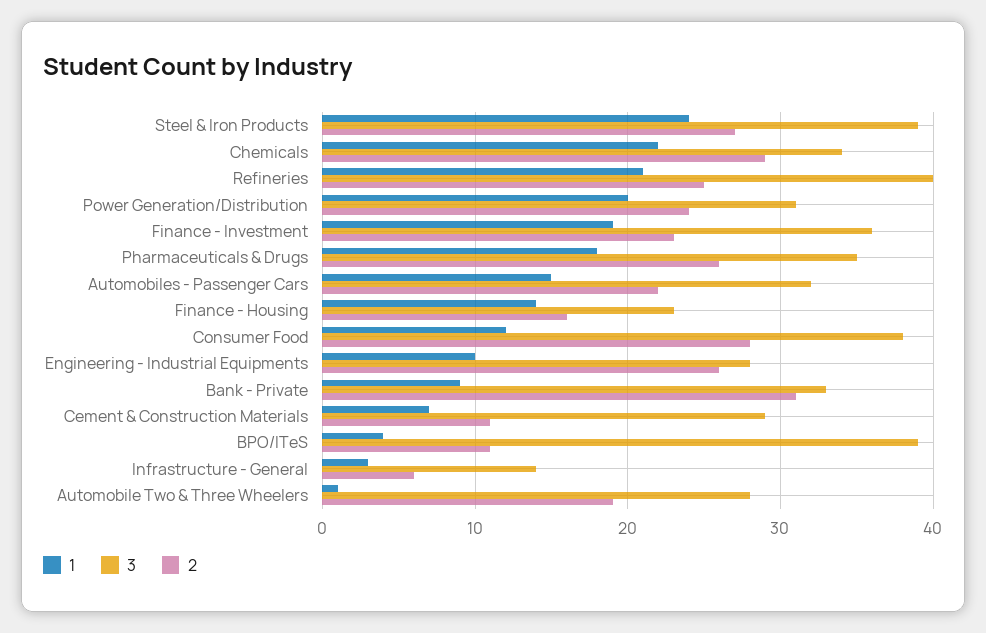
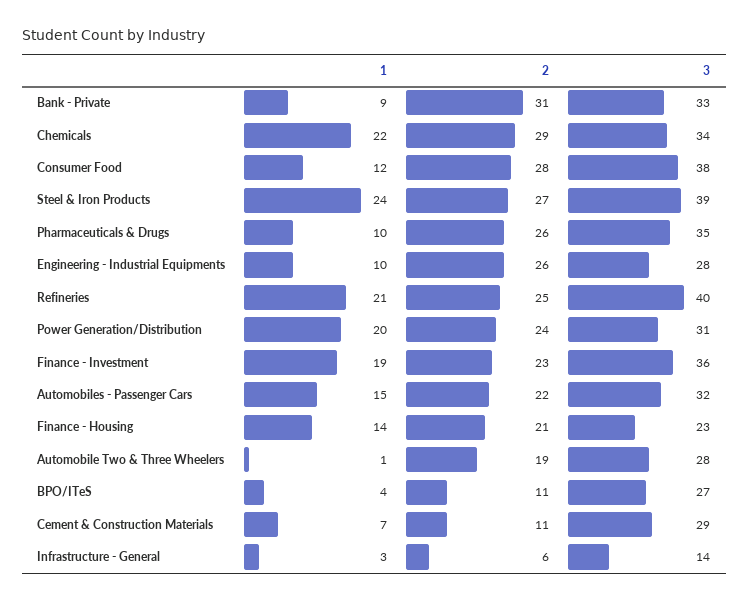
  {
    "1": {
      "Steel & Iron Products": 24,
      "Chemicals": 22,
      "Refineries": 21,
      "Power Generation/Distribution": 20,
      "Finance - Investment": 19,
-     "Pharmaceuticals & Drugs": 18,
+     "Pharmaceuticals & Drugs": 10,
      "Automobiles - Passenger Cars": 15,
      "Finance - Housing": 14,
      "Consumer Food": 12,
      "Engineering - Industrial Equipments": 10,
      "Bank - Private": 9,
      "Cement & Construction Materials": 7,
      "BPO/ITeS": 4,
      "Infrastructure - General": 3,
      "Automobile Two & Three Wheelers": 1
    },
    "3": {
      "Steel & Iron Products": 39,
      "Chemicals": 34,
      "Refineries": 40,
      "Power Generation/Distribution": 31,
      "Finance - Investment": 36,
      "Pharmaceuticals & Drugs": 35,
      "Automobiles - Passenger Cars": 32,
      "Finance - Housing": 23,
      "Consumer Food": 38,
      "Engineering - Industrial Equipments": 28,
      "Bank - Private": 33,
      "Cement & Construction Materials": 29,
-     "BPO/ITeS": 39,
+     "BPO/ITeS": 27,
      "Infrastructure - General": 14,
      "Automobile Two & Three Wheelers": 28
    },
    "2": {
      "Steel & Iron Products": 27,
      "Chemicals": 29,
      "Refineries": 25,
      "Power Generation/Distribution": 24,
      "Finance - Investment": 23,
      "Pharmaceuticals & Drugs": 26,
      "Automobiles - Passenger Cars": 22,
-     "Finance - Housing": 16,
+     "Finance - Housing": 21,
      "Consumer Food": 28,
      "Engineering - Industrial Equipments": 26,
      "Bank - Private": 31,
      "Cement & Construction Materials": 11,
      "BPO/ITeS": 11,
      "Infrastructure - General": 6,
      "Automobile Two & Three Wheelers": 19
    }
  }

